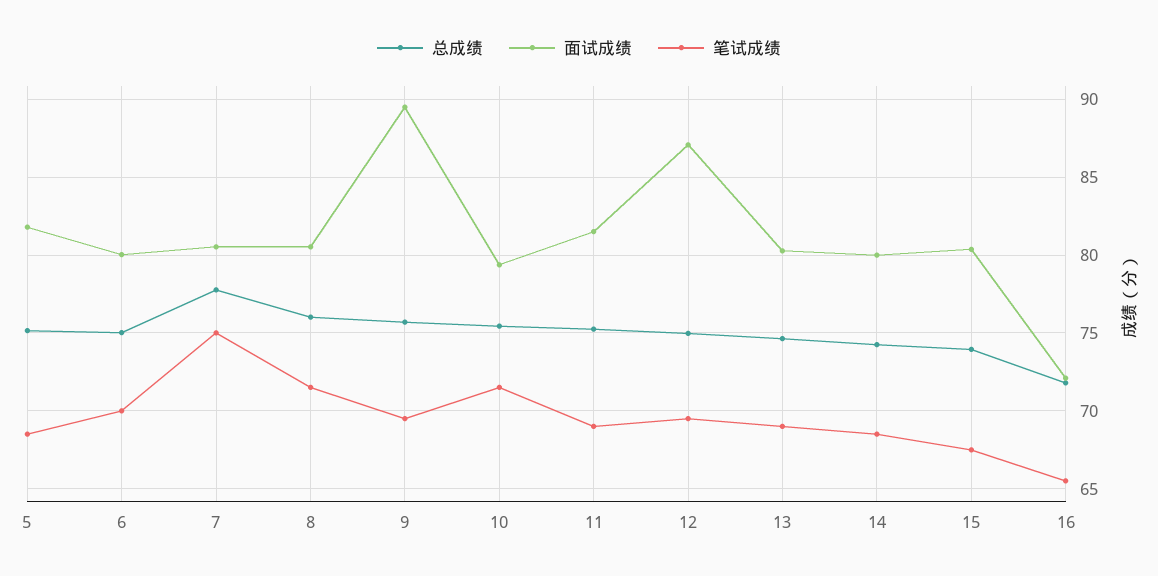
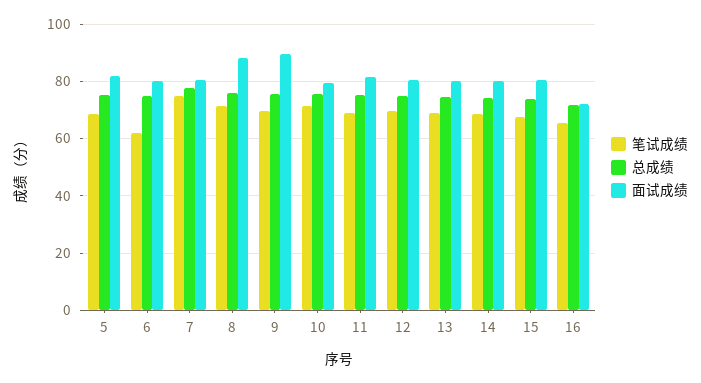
  {
    "总成绩": {
      "5": 75,
      "6": 75,
      "7": 78,
      "8": 76,
      "9": 75.5,
      "10": 75.5,
      "11": 75.5,
      "12": 75,
      "13": 74.5,
      "14": 74.5,
      "15": 74,
      "16": 72
    },
    "面试成绩": {
      "5": 82,
      "6": 80,
      "7": 80.5,
-     "8": 80.5,
+     "8": 87.5,
      "9": 89.5,
      "10": 79.5,
      "11": 81.5,
-     "12": 87,
+     "12": 80,
      "13": 80.5,
      "14": 80,
      "15": 80.5,
      "16": 72
    },
    "笔试成绩": {
      "5": 68.5,
-     "6": 70,
+     "6": 62.5,
      "7": 75,
      "8": 71.5,
      "9": 69.5,
      "10": 71.5,
      "11": 69,
      "12": 69.5,
      "13": 69,
      "14": 68.5,
      "15": 67.5,
      "16": 65.5
    }
  }

